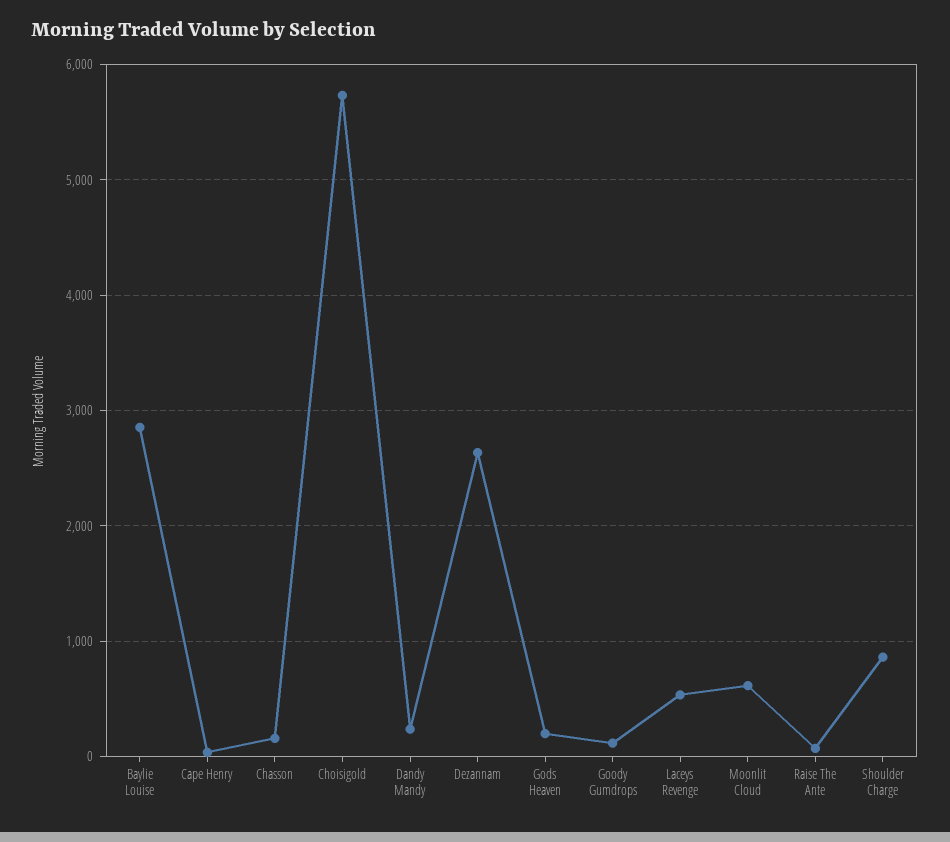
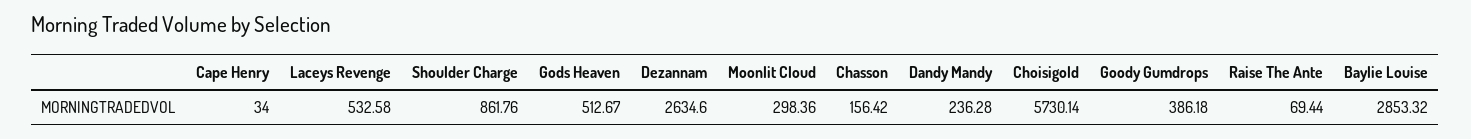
  {
    "Baylie Louise": 2853.32,
    "Cape Henry": 34,
    "Chasson": 156.42,
    "Choisigold": 5730.14,
    "Dandy Mandy": 236.28,
    "Dezannam": 2634.6,
-   "Gods Heaven": 200,
+   "Gods Heaven": 512.67,
-   "Goody Gumdrops": 100,
+   "Goody Gumdrops": 386.18,
    "Laceys Revenge": 532.58,
-   "Moonlit Cloud": 600,
+   "Moonlit Cloud": 298.36,
    "Raise The Ante": 69.44,
    "Shoulder Charge": 861.76
  }

